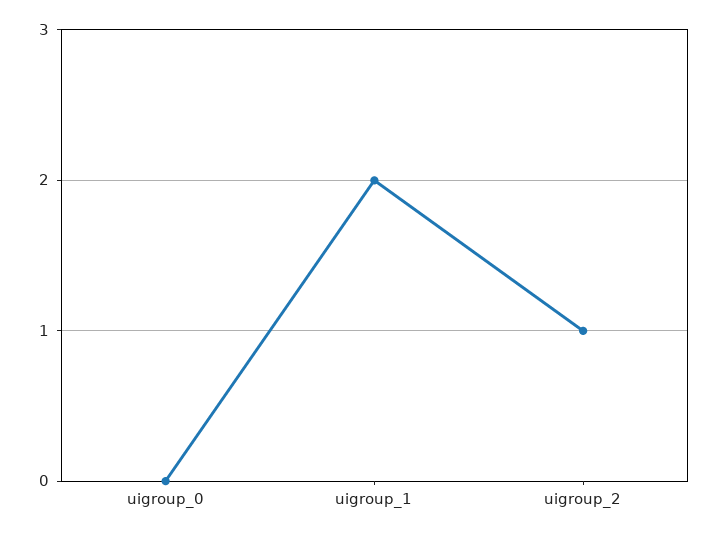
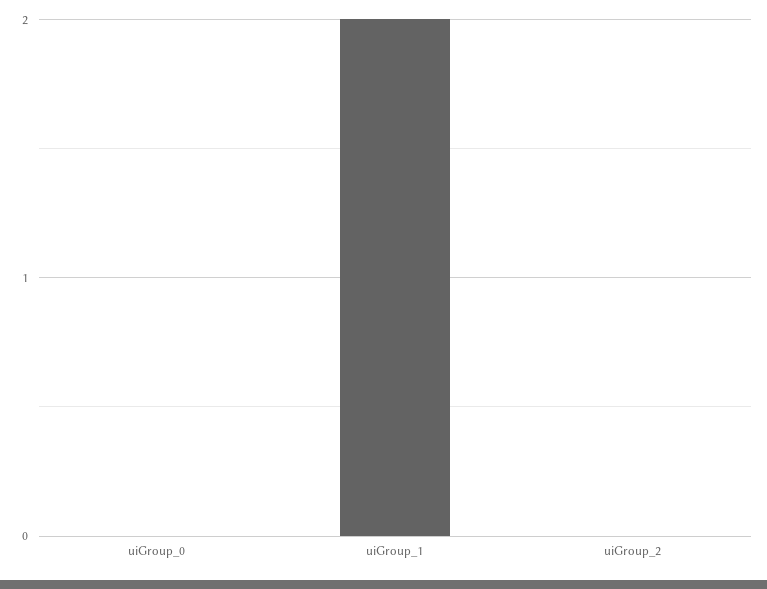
  {
    "uigroup_0": 0,
    "uigroup_1": 2,
-   "uigroup_2": 1
+   "uigroup_2": 0
  }

